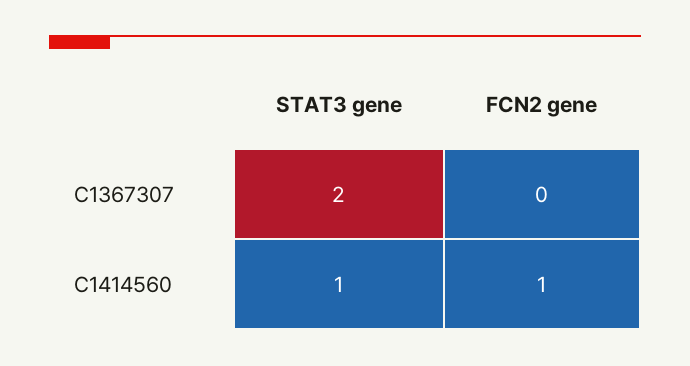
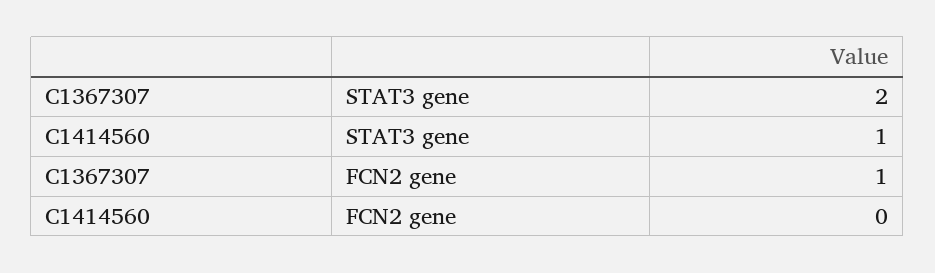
  {
    "STAT3 gene": {
      "C1367307": 2,
      "C1414560": 1
    },
    "FCN2 gene": {
-     "C1367307": 0,
+     "C1367307": 1,
-     "C1414560": 1
+     "C1414560": 0
    }
  }

